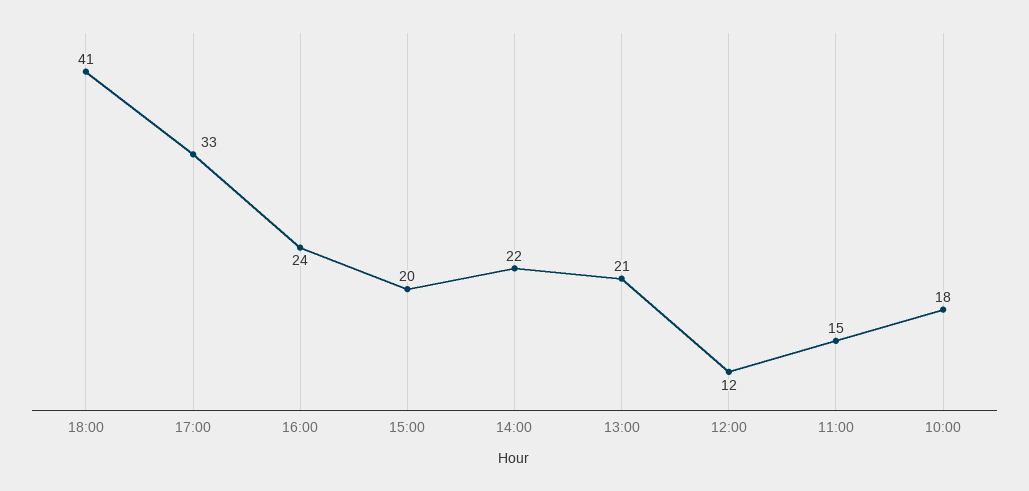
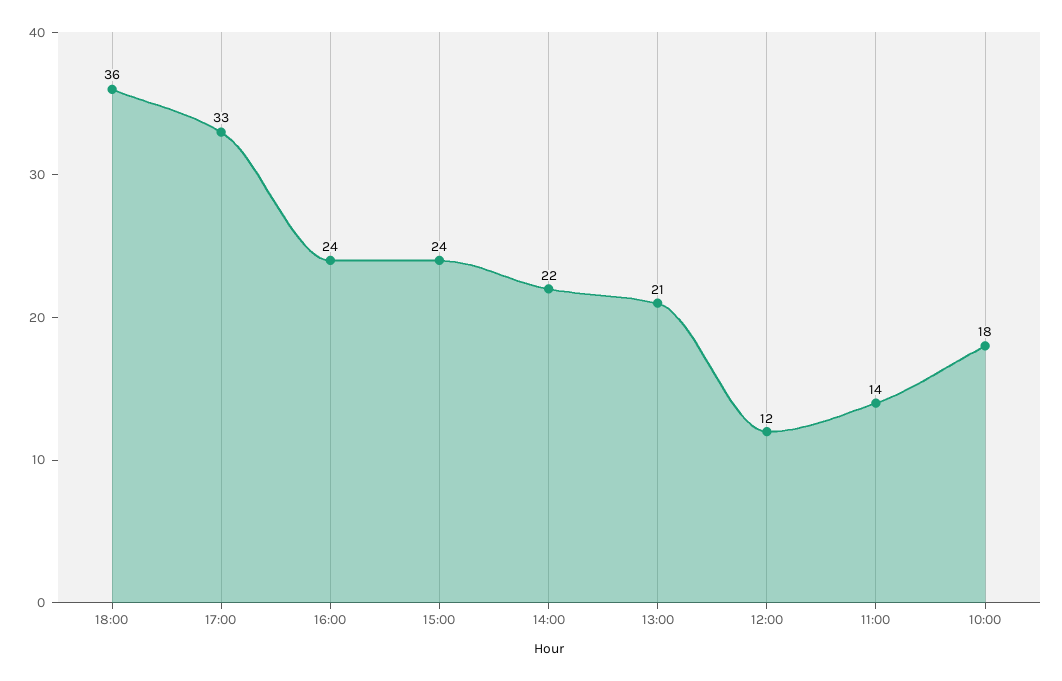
  {
-   "18:00": 41,
+   "18:00": 36,
    "17:00": 33,
    "16:00": 24,
-   "15:00": 20,
+   "15:00": 24,
    "14:00": 22,
    "13:00": 21,
    "12:00": 12,
-   "11:00": 15,
+   "11:00": 14,
    "10:00": 18
  }

